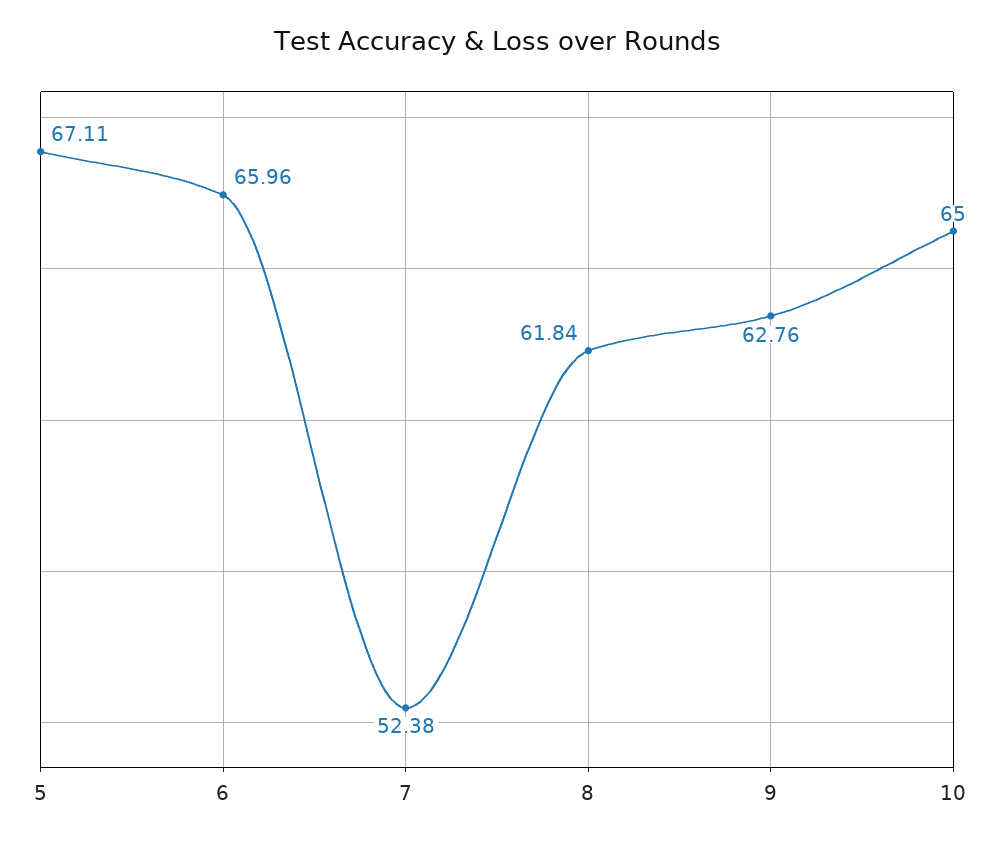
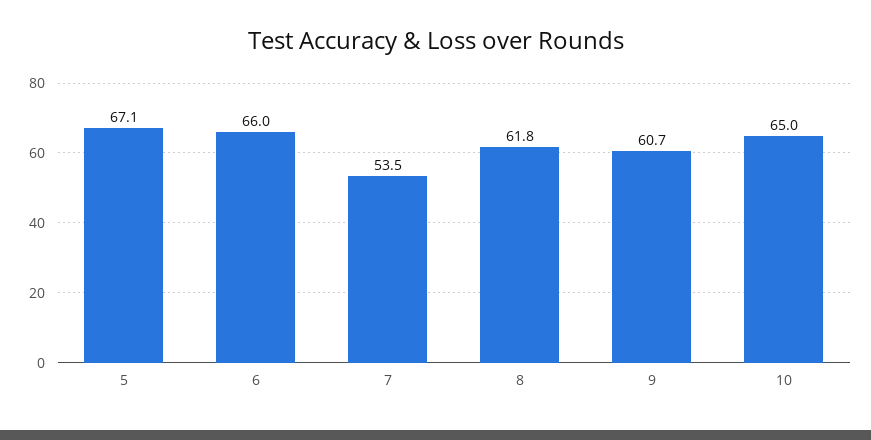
  {
    "5": 67.11,
    "6": 65.96,
-   "7": 52.38,
+   "7": 53.5,
    "8": 61.84,
-   "9": 62.76,
+   "9": 60.7,
    "10": 65
  }

